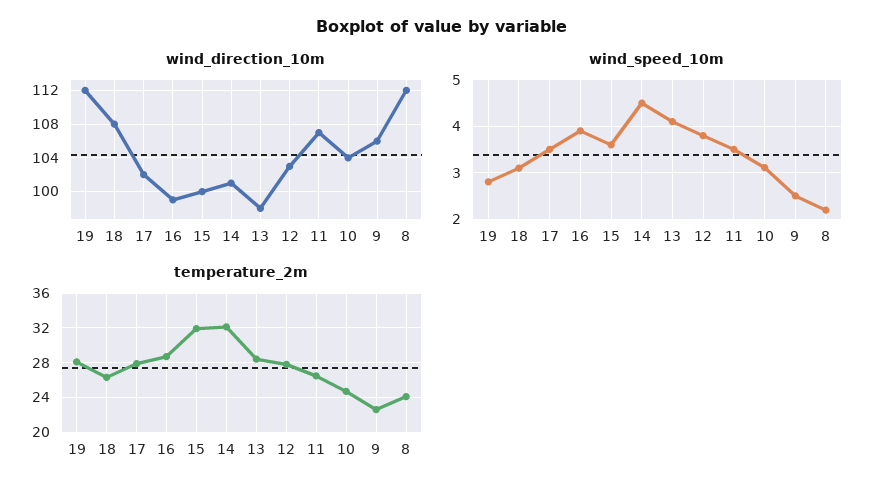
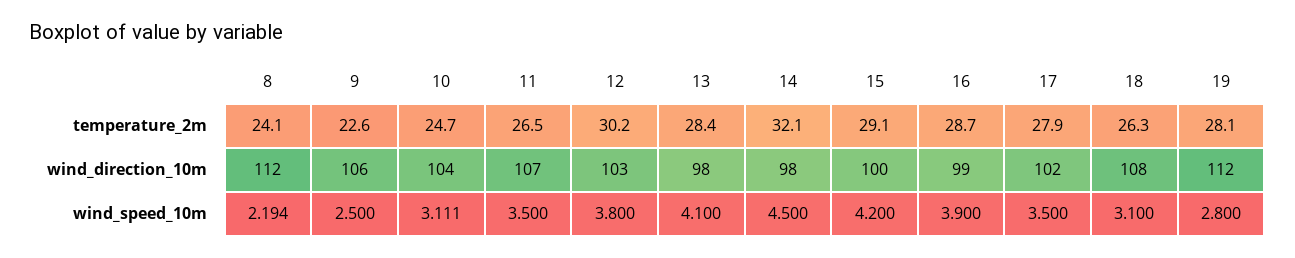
  {
    "wind_direction_10m": {
      "19": 112,
      "18": 108,
      "17": 102,
      "16": 99,
      "15": 100,
-     "14": 101,
+     "14": 98,
      "13": 98,
      "12": 103,
      "11": 107,
      "10": 104,
      "9": 106,
      "8": 112
    },
    "wind_speed_10m": {
      "19": 2.8,
      "18": 3.1,
      "17": 3.5,
      "16": 3.9,
-     "15": 3.6,
+     "15": 4.2,
      "14": 4.5,
      "13": 4.1,
      "12": 3.8,
      "11": 3.5,
      "10": 3.111,
      "9": 2.5,
      "8": 2.194
    },
    "temperature_2m": {
      "19": 28.1,
      "18": 26.3,
      "17": 27.9,
      "16": 28.7,
-     "15": 32,
+     "15": 29.1,
      "14": 32.1,
      "13": 28.4,
-     "12": 28,
+     "12": 30.2,
      "11": 26.5,
      "10": 24.7,
      "9": 22.6,
      "8": 24.1
    }
  }

